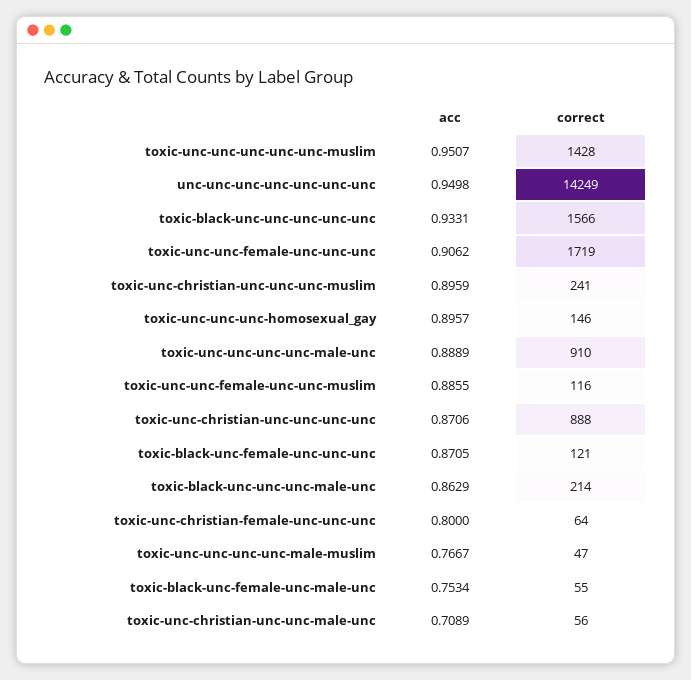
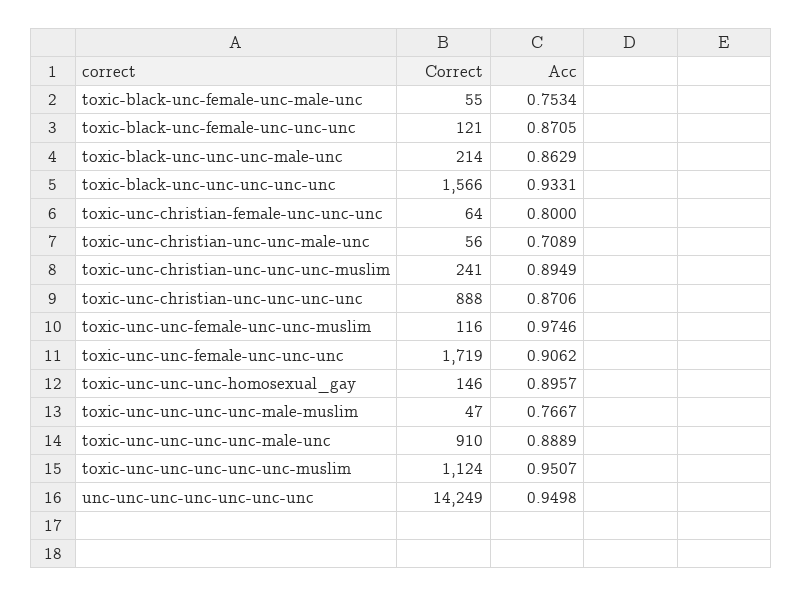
  {
    "acc": {
      "toxic-unc-unc-unc-unc-unc-muslim": 0.9507,
      "unc-unc-unc-unc-unc-unc-unc": 0.9498,
      "toxic-black-unc-unc-unc-unc-unc": 0.9331,
      "toxic-unc-unc-female-unc-unc-unc": 0.9062,
-     "toxic-unc-christian-unc-unc-unc-muslim": 0.8959,
+     "toxic-unc-christian-unc-unc-unc-muslim": 0.8949,
      "toxic-unc-unc-unc-homosexual_gay": 0.8957,
      "toxic-unc-unc-unc-unc-male-unc": 0.8889,
-     "toxic-unc-unc-female-unc-unc-muslim": 0.8855,
+     "toxic-unc-unc-female-unc-unc-muslim": 0.9746,
      "toxic-unc-christian-unc-unc-unc-unc": 0.8706,
      "toxic-black-unc-female-unc-unc-unc": 0.8705,
      "toxic-black-unc-unc-unc-male-unc": 0.8629,
      "toxic-unc-christian-female-unc-unc-unc": 0.8,
      "toxic-unc-unc-unc-unc-male-muslim": 0.7667,
      "toxic-black-unc-female-unc-male-unc": 0.7534,
      "toxic-unc-christian-unc-unc-male-unc": 0.7089
    },
    "correct": {
-     "toxic-unc-unc-unc-unc-unc-muslim": 1428,
+     "toxic-unc-unc-unc-unc-unc-muslim": 1124,
      "unc-unc-unc-unc-unc-unc-unc": 14249,
      "toxic-black-unc-unc-unc-unc-unc": 1566,
      "toxic-unc-unc-female-unc-unc-unc": 1719,
      "toxic-unc-christian-unc-unc-unc-muslim": 241,
      "toxic-unc-unc-unc-homosexual_gay": 146,
      "toxic-unc-unc-unc-unc-male-unc": 910,
      "toxic-unc-unc-female-unc-unc-muslim": 116,
      "toxic-unc-christian-unc-unc-unc-unc": 888,
      "toxic-black-unc-female-unc-unc-unc": 121,
      "toxic-black-unc-unc-unc-male-unc": 214,
      "toxic-unc-christian-female-unc-unc-unc": 64,
      "toxic-unc-unc-unc-unc-male-muslim": 47,
      "toxic-black-unc-female-unc-male-unc": 55,
      "toxic-unc-christian-unc-unc-male-unc": 56
    }
  }

